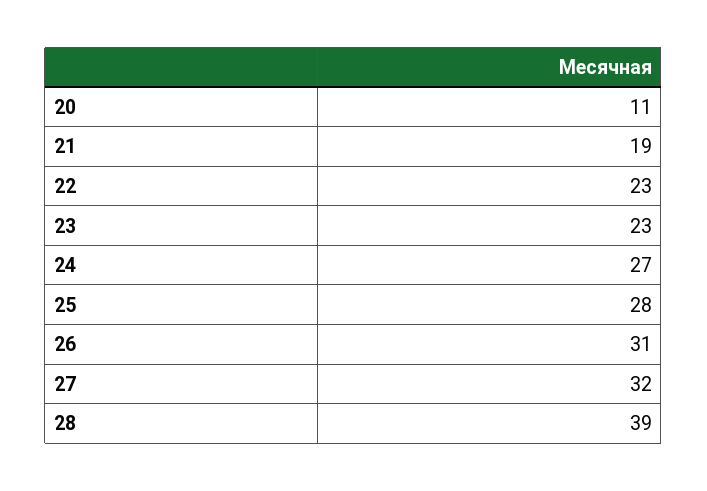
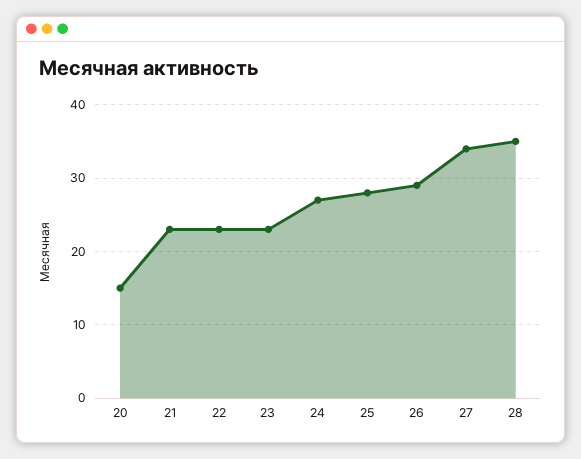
  {
-   "20": 11,
+   "20": 15,
-   "21": 19,
+   "21": 23,
    "22": 23,
    "23": 23,
    "24": 27,
    "25": 28,
-   "26": 31,
+   "26": 29,
-   "27": 32,
+   "27": 34,
-   "28": 39
+   "28": 35
  }

